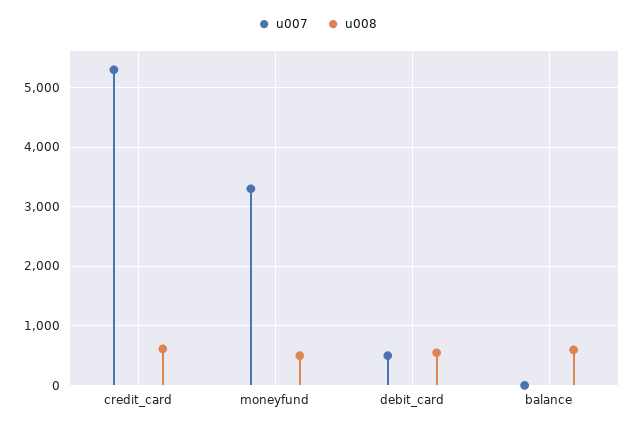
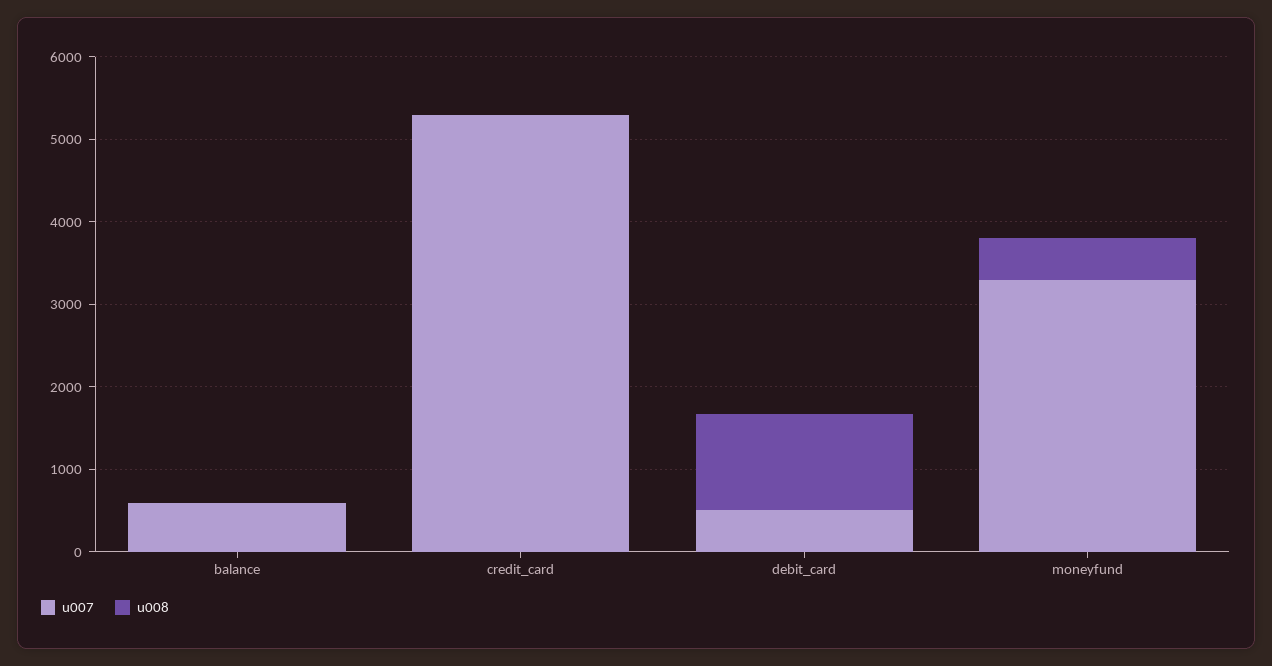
  {
    "u007": {
      "credit_card": 5200,
      "moneyfund": 3400,
      "debit_card": 600,
-     "balance": 0
+     "balance": 600
    },
    "u008": {
-     "credit_card": 600,
+     "credit_card": 0,
      "moneyfund": 600,
-     "debit_card": 600,
+     "debit_card": 1200,
-     "balance": 600
+     "balance": 0
    }
  }

